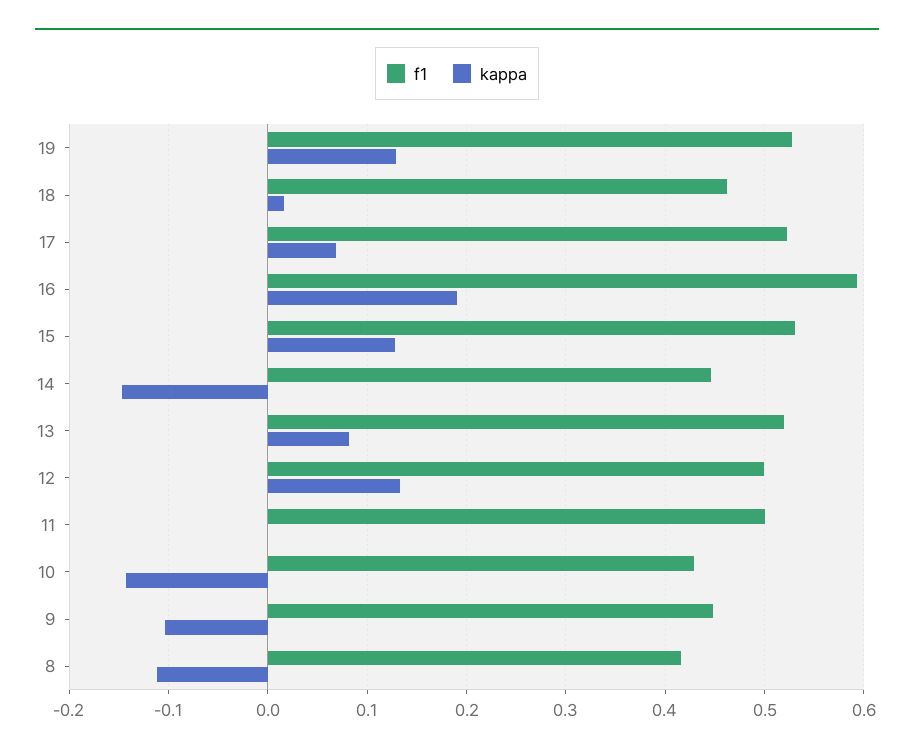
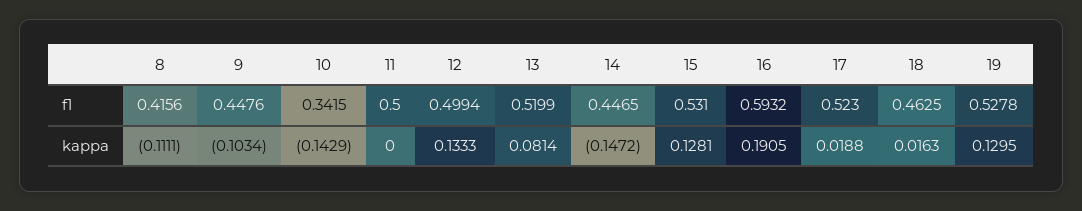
  {
    "f1": {
      "19": 0.5278,
      "18": 0.4625,
      "17": 0.523,
      "16": 0.5932,
      "15": 0.531,
      "14": 0.4465,
      "13": 0.5199,
      "12": 0.4994,
      "11": 0.5,
-     "10": 0.43,
+     "10": 0.3415,
      "9": 0.4476,
      "8": 0.4156
    },
    "kappa": {
      "19": 0.1295,
      "18": 0.0163,
-     "17": 0.07,
+     "17": 0.0188,
      "16": 0.1905,
      "15": 0.1281,
      "14": -0.1472,
      "13": 0.0814,
      "12": 0.1333,
      "11": 0,
      "10": -0.1429,
      "9": -0.1034,
      "8": -0.1111
    }
  }

